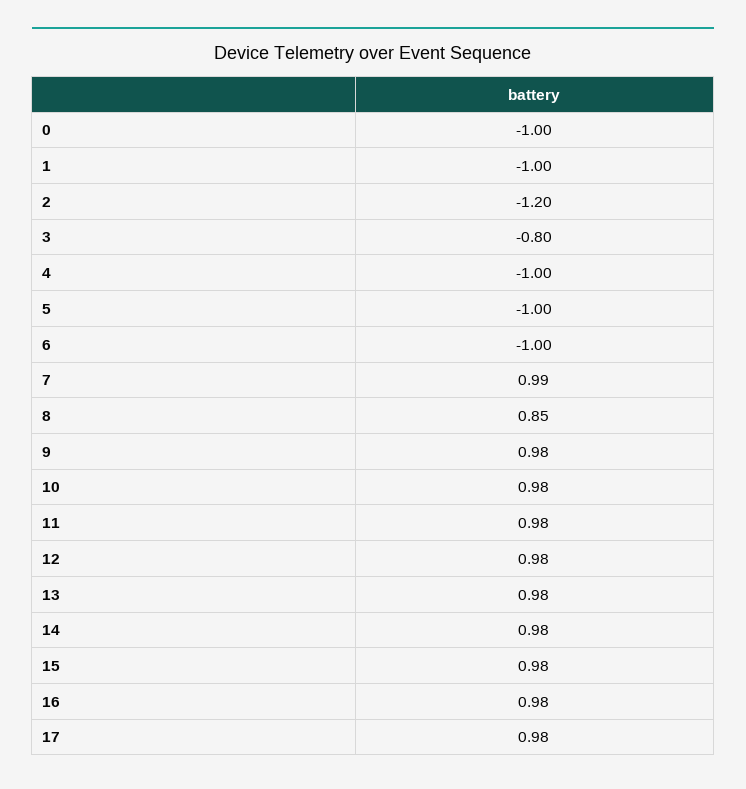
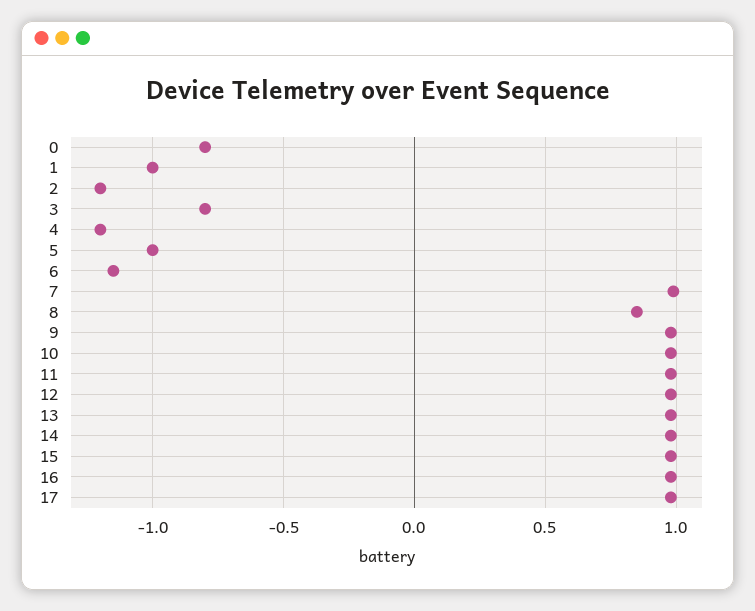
  {
-   "0": -1,
+   "0": -0.8,
    "1": -1,
    "2": -1.2,
    "3": -0.8,
-   "4": -1,
+   "4": -1.2,
    "5": -1,
-   "6": -1,
+   "6": -1.15,
    "7": 0.99,
    "8": 0.85,
    "9": 0.98,
    "10": 0.98,
    "11": 0.98,
    "12": 0.98,
    "13": 0.98,
    "14": 0.98,
    "15": 0.98,
    "16": 0.98,
    "17": 0.98
  }

